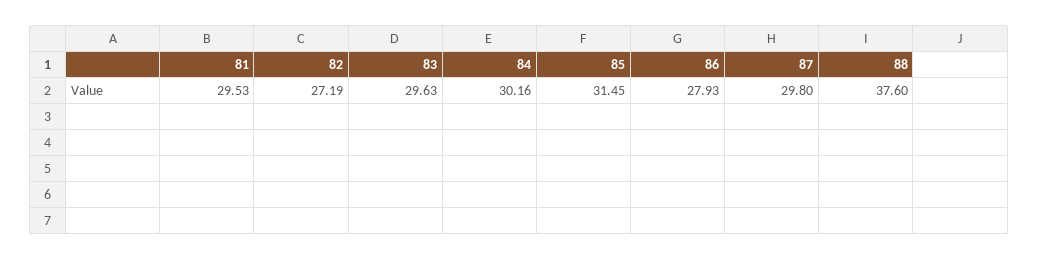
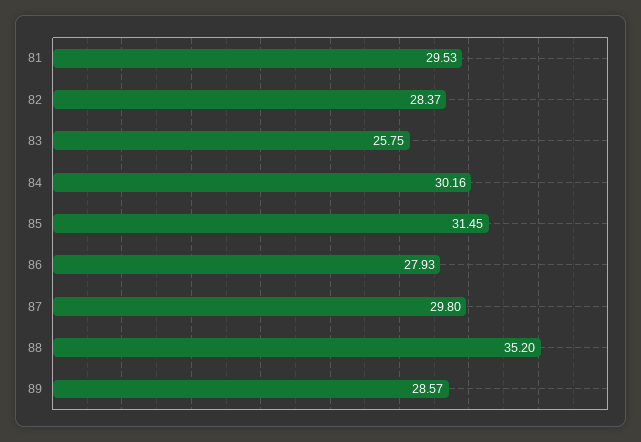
  {
    "81": 29.53,
-   "82": 27.19,
+   "82": 28.37,
-   "83": 29.63,
+   "83": 25.75,
    "84": 30.16,
    "85": 31.45,
    "86": 27.93,
    "87": 29.8,
-   "88": 37.6
+   "88": 35.2,
+   "89": 28.57
  }

